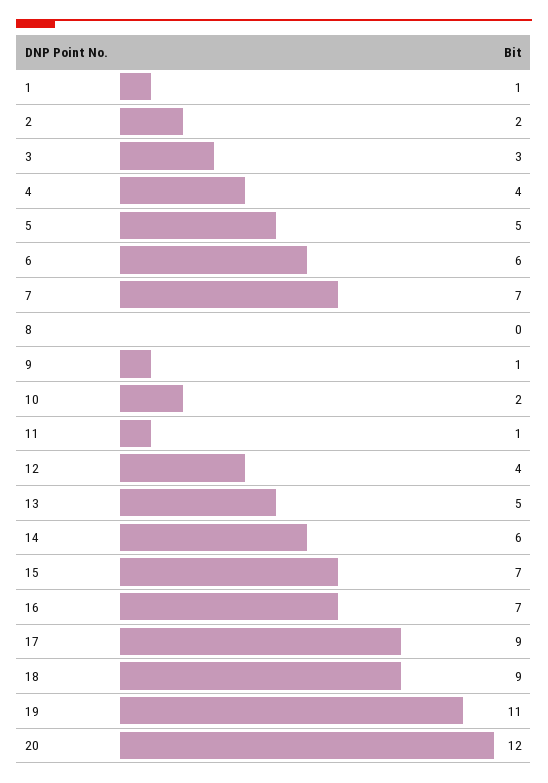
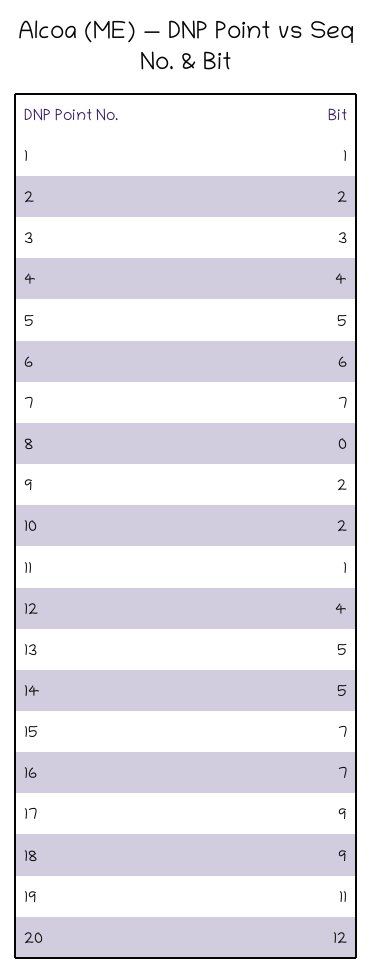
  {
    "1": 1,
    "2": 2,
    "3": 3,
    "4": 4,
    "5": 5,
    "6": 6,
    "7": 7,
    "8": 0,
-   "9": 1,
+   "9": 2,
    "10": 2,
    "11": 1,
    "12": 4,
    "13": 5,
-   "14": 6,
+   "14": 5,
    "15": 7,
    "16": 7,
    "17": 9,
    "18": 9,
    "19": 11,
    "20": 12
  }

